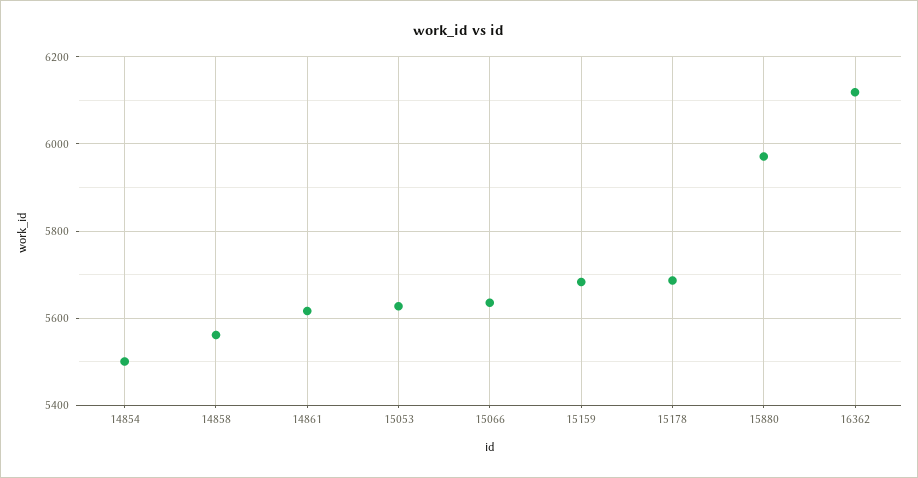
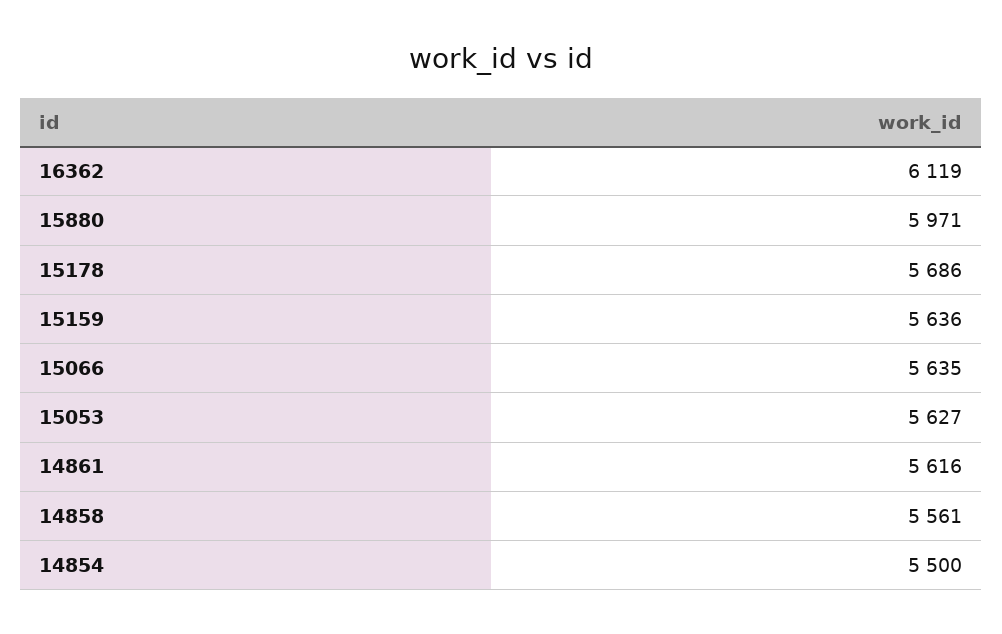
  {
    "14854": 5500,
    "14858": 5561,
    "14861": 5616,
    "15053": 5627,
    "15066": 5635,
-   "15159": 5680,
+   "15159": 5636,
    "15178": 5686,
    "15880": 5971,
    "16362": 6119
  }

